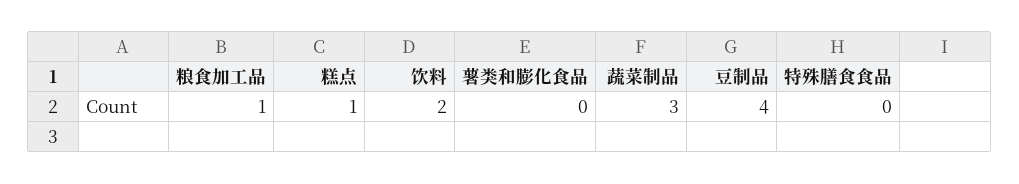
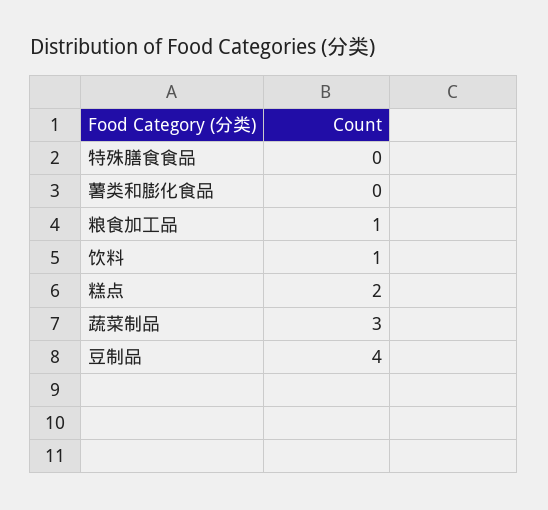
  {
    "粮食加工品": 1,
-   "糕点": 1,
+   "糕点": 2,
-   "饮料": 2,
+   "饮料": 1,
    "薯类和膨化食品": 0,
    "蔬菜制品": 3,
    "豆制品": 4,
    "特殊膳食食品": 0
  }

